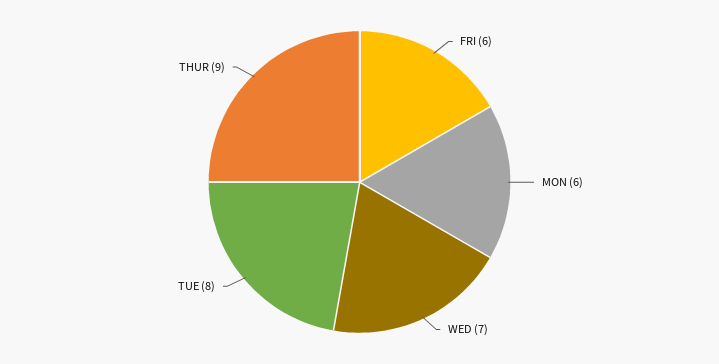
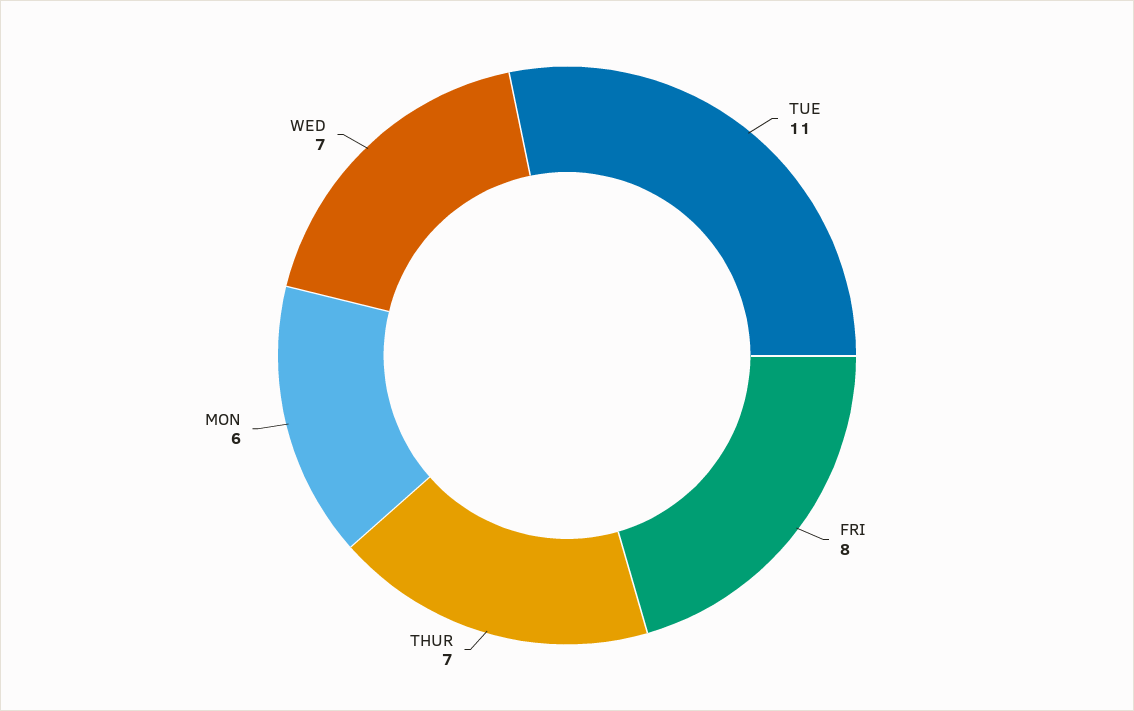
  {
-   "FRI": 6,
+   "FRI": 8,
    "MON": 6,
    "WED": 7,
-   "TUE": 8,
+   "TUE": 11,
-   "THUR": 9
+   "THUR": 7
  }

